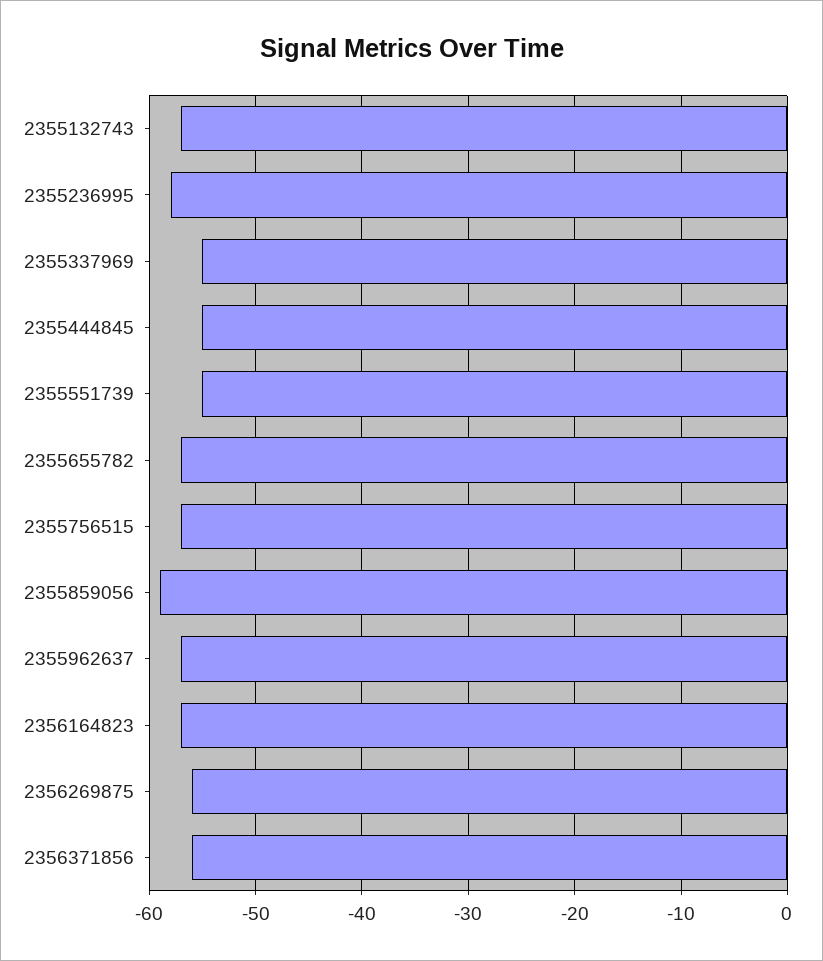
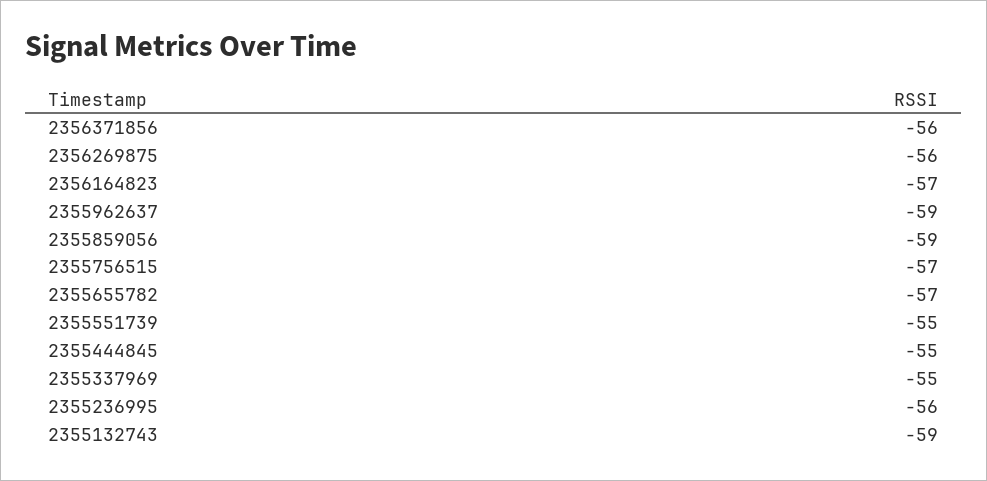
  {
-   "2355132743": -57,
+   "2355132743": -59,
-   "2355236995": -58,
+   "2355236995": -56,
    "2355337969": -55,
    "2355444845": -55,
    "2355551739": -55,
    "2355655782": -57,
    "2355756515": -57,
    "2355859056": -59,
-   "2355962637": -57,
+   "2355962637": -59,
    "2356164823": -57,
    "2356269875": -56,
    "2356371856": -56
  }

